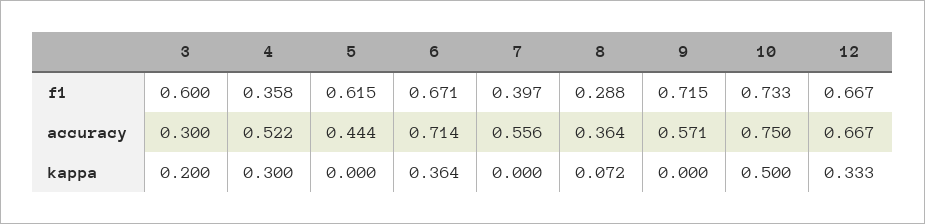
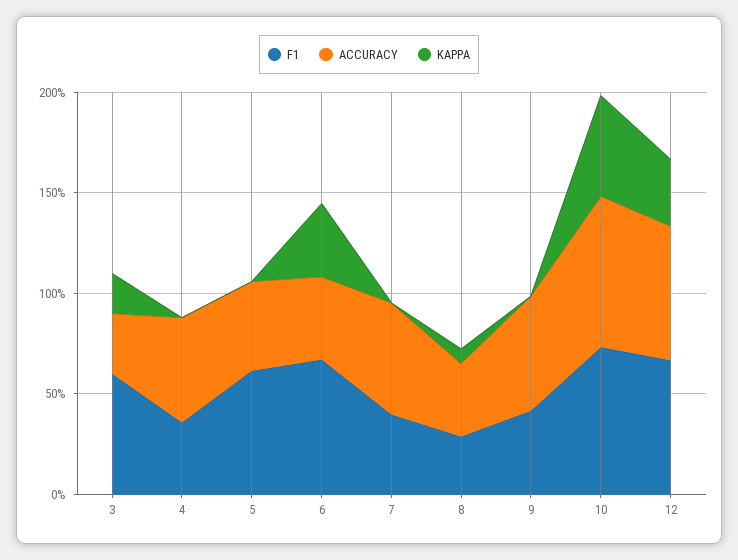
  {
    "f1": {
      "3": 0.6,
      "4": 0.358,
      "5": 0.615,
      "6": 0.671,
      "7": 0.397,
      "8": 0.288,
-     "9": 0.715,
+     "9": 0.4,
      "10": 0.733,
      "12": 0.667
    },
    "accuracy": {
      "3": 0.3,
      "4": 0.522,
      "5": 0.444,
-     "6": 0.714,
+     "6": 0.4,
      "7": 0.556,
      "8": 0.364,
      "9": 0.571,
      "10": 0.75,
      "12": 0.667
    },
    "kappa": {
      "3": 0.2,
-     "4": 0.3,
+     "4": 0,
      "5": 0,
      "6": 0.364,
      "7": 0,
      "8": 0.072,
      "9": 0,
      "10": 0.5,
      "12": 0.333
    }
  }

